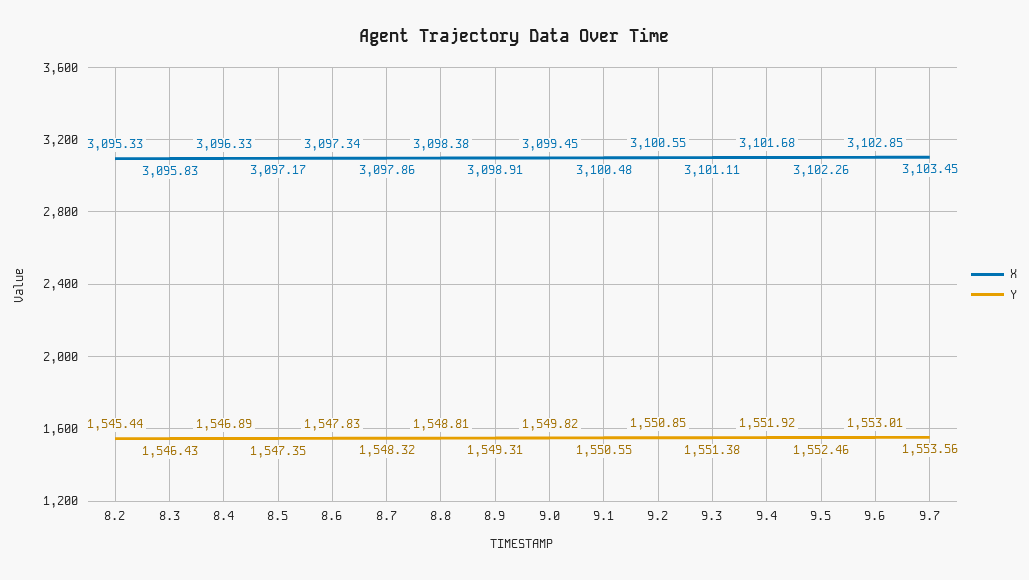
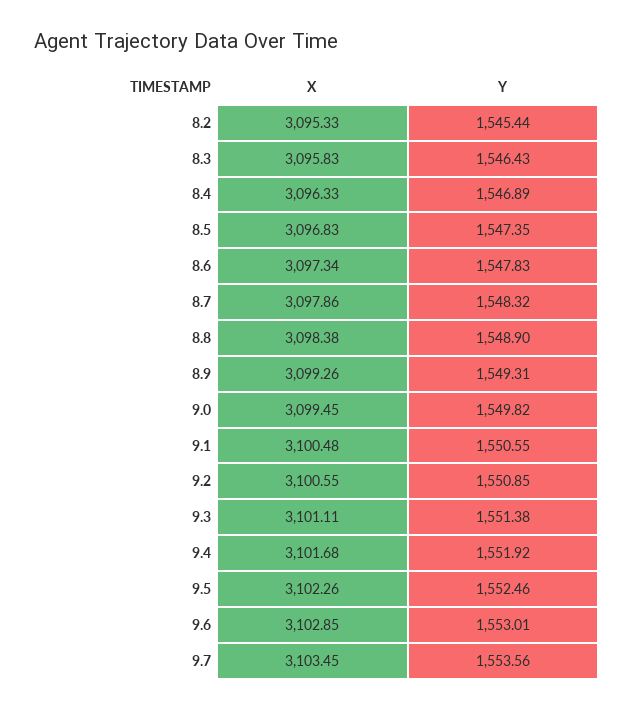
  {
    "X": {
      "8.2": 3095.33,
      "8.3": 3095.83,
      "8.4": 3096.33,
-     "8.5": 3097.17,
+     "8.5": 3096.83,
      "8.6": 3097.34,
      "8.7": 3097.86,
      "8.8": 3098.38,
-     "8.9": 3098.91,
+     "8.9": 3099.26,
      "9.0": 3099.45,
      "9.1": 3100.48,
      "9.2": 3100.55,
      "9.3": 3101.11,
      "9.4": 3101.68,
      "9.5": 3102.26,
      "9.6": 3102.85,
      "9.7": 3103.45
    },
    "Y": {
      "8.2": 1545.44,
      "8.3": 1546.43,
      "8.4": 1546.89,
      "8.5": 1547.35,
      "8.6": 1547.83,
      "8.7": 1548.32,
-     "8.8": 1548.81,
+     "8.8": 1548.9,
      "8.9": 1549.31,
      "9.0": 1549.82,
      "9.1": 1550.55,
      "9.2": 1550.85,
      "9.3": 1551.38,
      "9.4": 1551.92,
      "9.5": 1552.46,
      "9.6": 1553.01,
      "9.7": 1553.56
    }
  }

